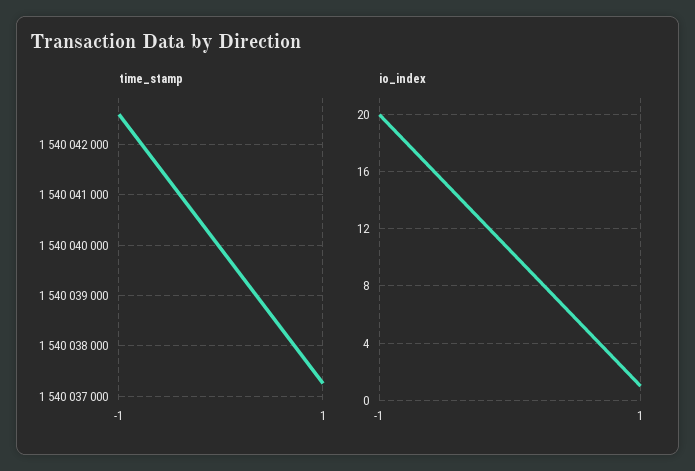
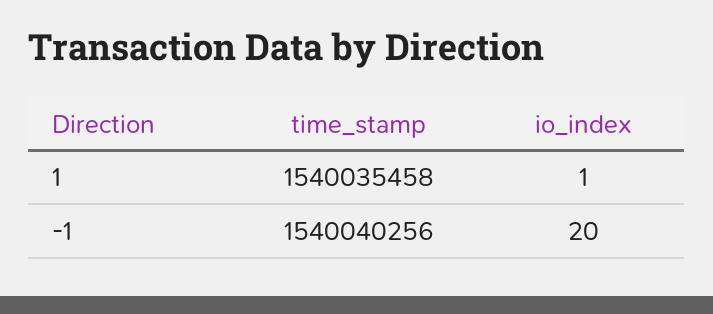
  {
    "time_stamp": {
-     "-1": 1540042600,
+     "-1": 1540040256,
-     "1": 1540037200
+     "1": 1540035458
    },
    "io_index": {
      "-1": 20,
      "1": 1
    }
  }

